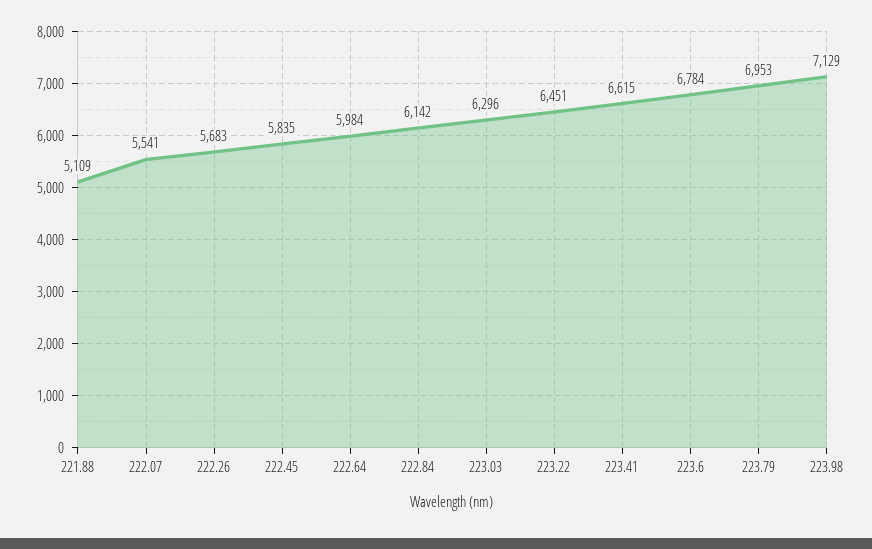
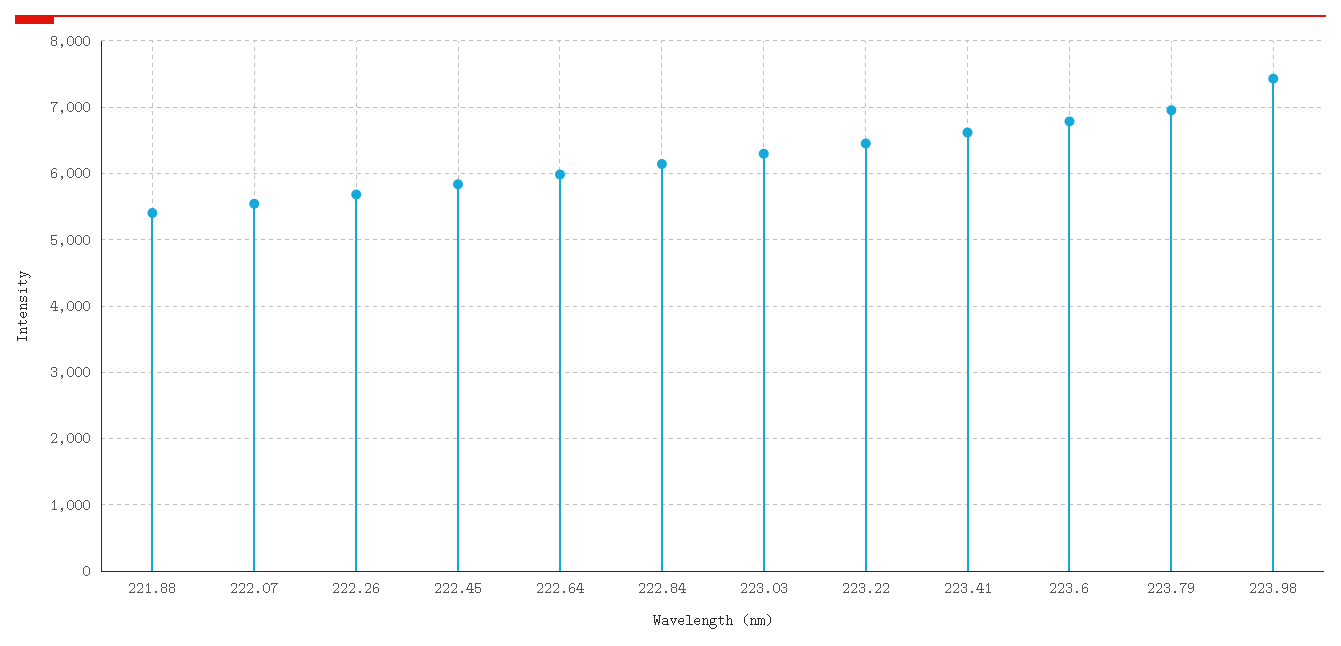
  {
-   "221.88": 5109,
+   "221.88": 5400,
    "222.07": 5541,
    "222.26": 5683,
    "222.45": 5835,
    "222.64": 5984,
    "222.84": 6142,
    "223.03": 6296,
    "223.22": 6451,
    "223.41": 6615,
    "223.6": 6784,
    "223.79": 6953,
-   "223.98": 7129
+   "223.98": 7400
  }

